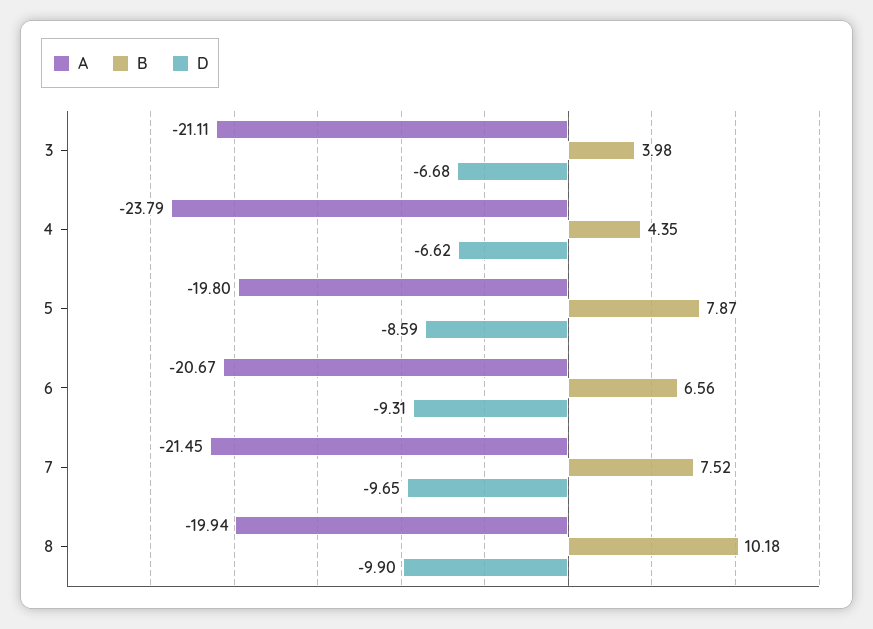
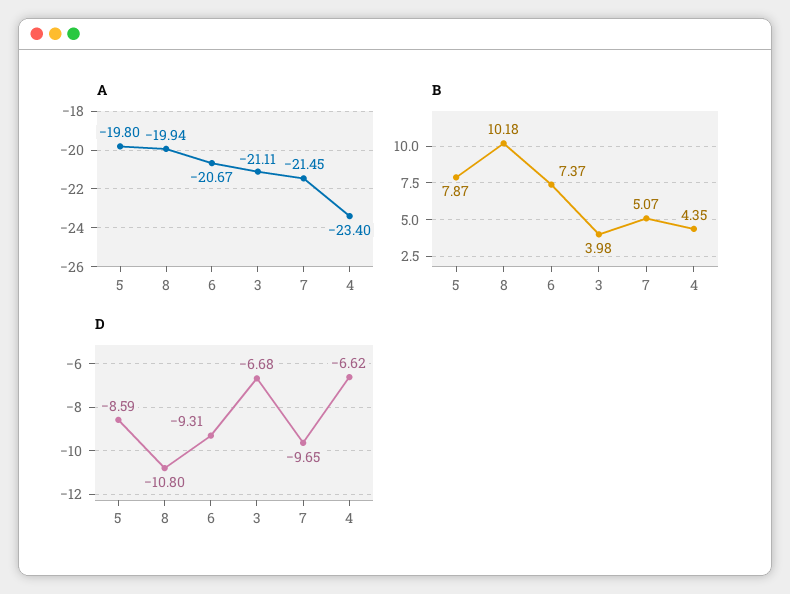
  {
    "A": {
      "3": -21.11,
-     "4": -23.79,
+     "4": -23.4,
      "5": -19.8,
      "6": -20.67,
      "7": -21.45,
      "8": -19.94
    },
    "B": {
      "3": 3.98,
      "4": 4.35,
      "5": 7.87,
-     "6": 6.56,
+     "6": 7.37,
-     "7": 7.52,
+     "7": 5.07,
      "8": 10.18
    },
    "D": {
      "3": -6.68,
      "4": -6.62,
      "5": -8.59,
      "6": -9.31,
      "7": -9.65,
-     "8": -9.9
+     "8": -10.8
    }
  }

